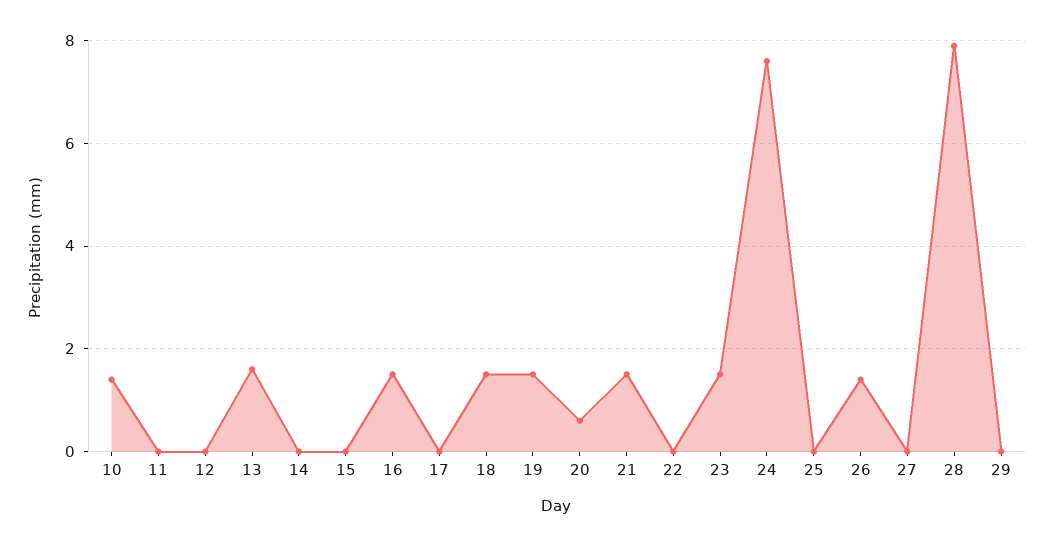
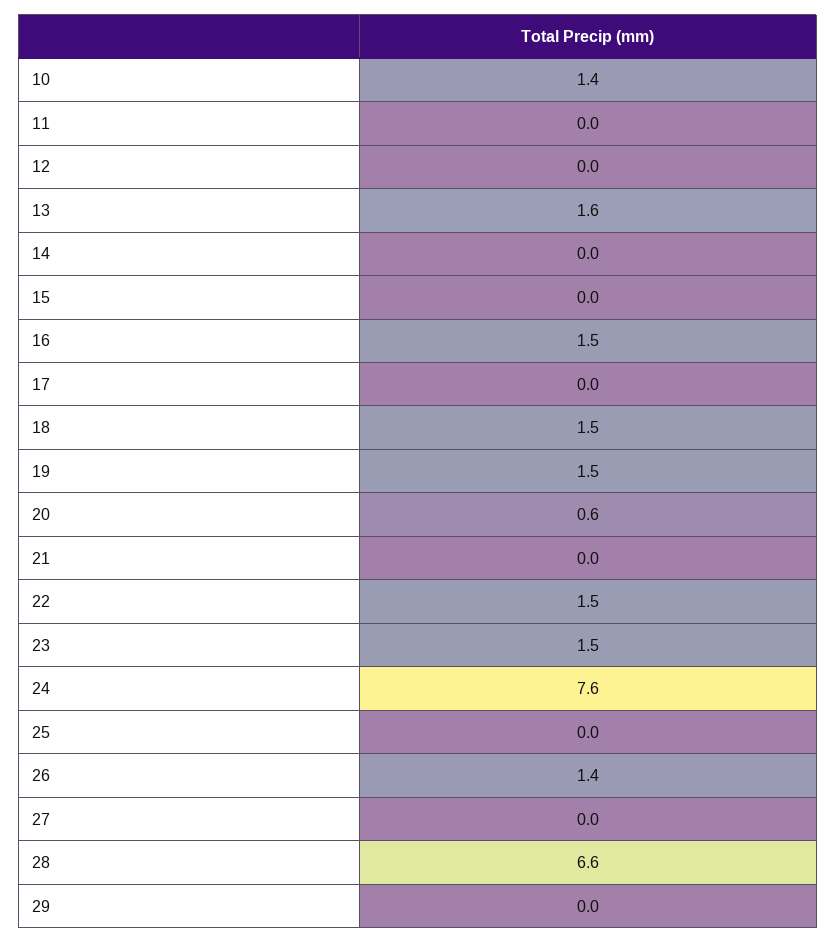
  {
    "10": 1.4,
    "11": 0,
    "12": 0,
    "13": 1.6,
    "14": 0,
    "15": 0,
    "16": 1.5,
    "17": 0,
    "18": 1.5,
    "19": 1.5,
    "20": 0.6,
-   "21": 1.5,
+   "21": 0,
-   "22": 0,
+   "22": 1.5,
    "23": 1.5,
    "24": 7.6,
    "25": 0,
    "26": 1.4,
    "27": 0,
-   "28": 8,
+   "28": 6.6,
    "29": 0
  }

